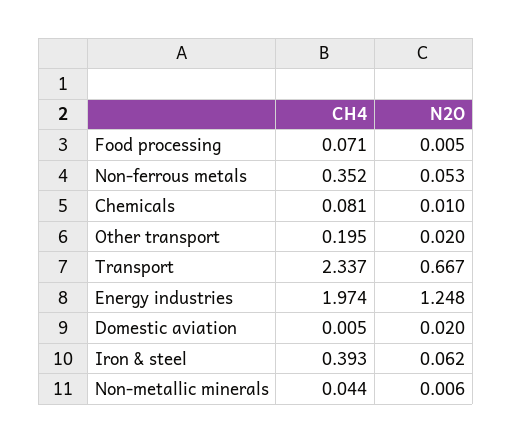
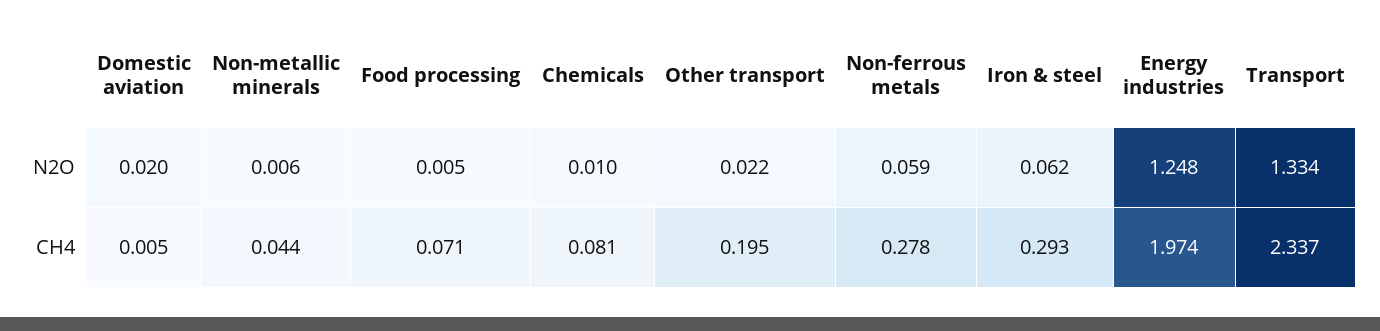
  {
    "CH4": {
      "Food processing": 0.071,
-     "Non-ferrous metals": 0.352,
+     "Non-ferrous metals": 0.278,
      "Chemicals": 0.081,
      "Other transport": 0.195,
      "Transport": 2.337,
      "Energy industries": 1.974,
      "Domestic aviation": 0.005,
-     "Iron & steel": 0.393,
+     "Iron & steel": 0.293,
      "Non-metallic minerals": 0.044
    },
    "N2O": {
      "Food processing": 0.005,
-     "Non-ferrous metals": 0.053,
+     "Non-ferrous metals": 0.059,
      "Chemicals": 0.01,
-     "Other transport": 0.02,
+     "Other transport": 0.022,
-     "Transport": 0.667,
+     "Transport": 1.334,
      "Energy industries": 1.248,
      "Domestic aviation": 0.02,
      "Iron & steel": 0.062,
      "Non-metallic minerals": 0.006
    }
  }

